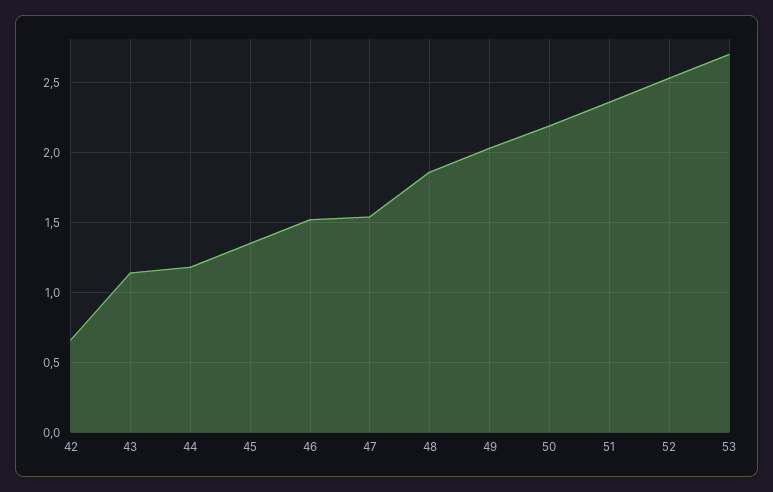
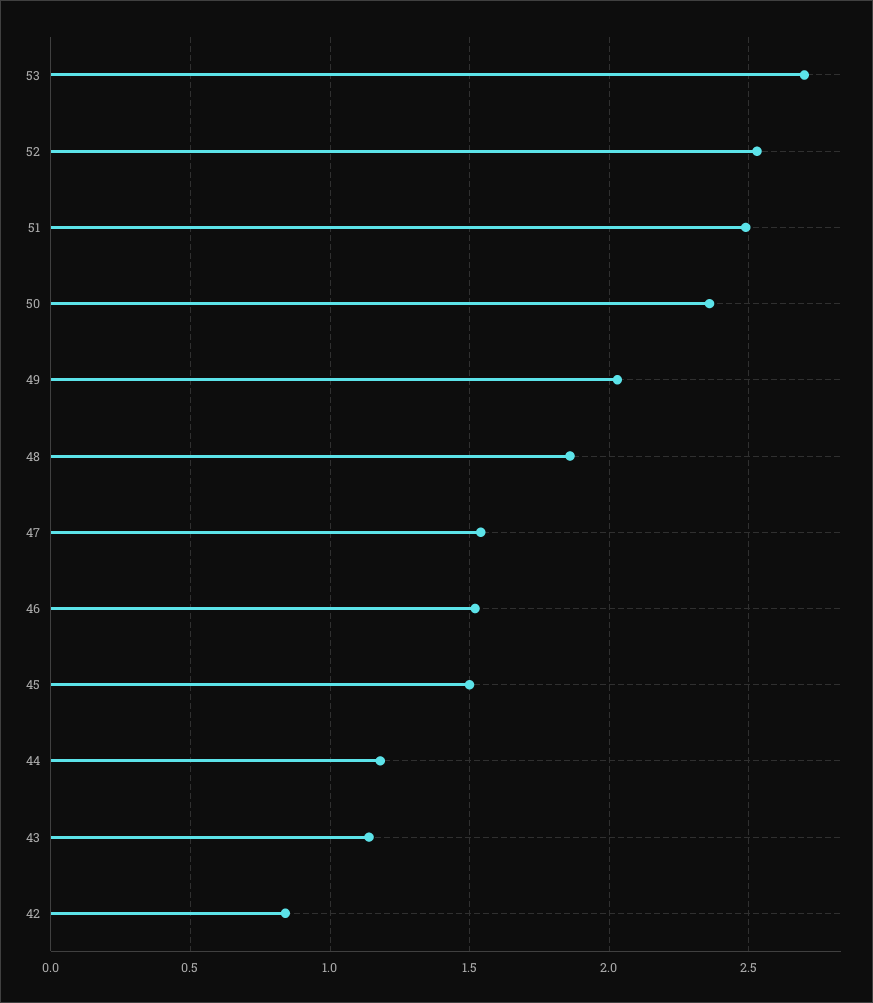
  {
-   "42": 0.65,
+   "42": 0.85,
    "43": 1.15,
    "44": 1.2,
-   "45": 1.35,
+   "45": 1.5,
    "46": 1.5,
    "47": 1.55,
    "48": 1.85,
    "49": 2.05,
-   "50": 2.2,
+   "50": 2.35,
-   "51": 2.35,
+   "51": 2.5,
    "52": 2.55,
    "53": 2.7
  }

